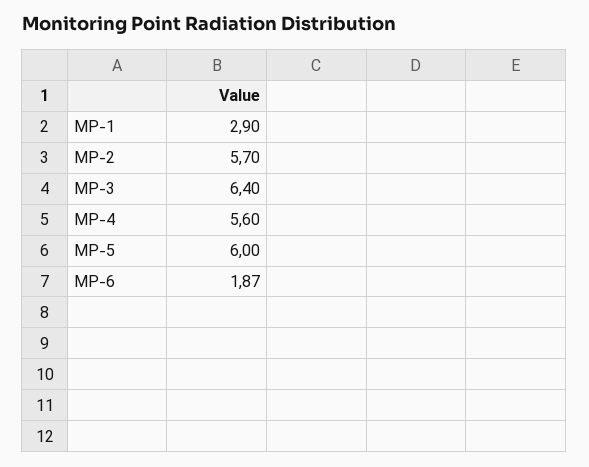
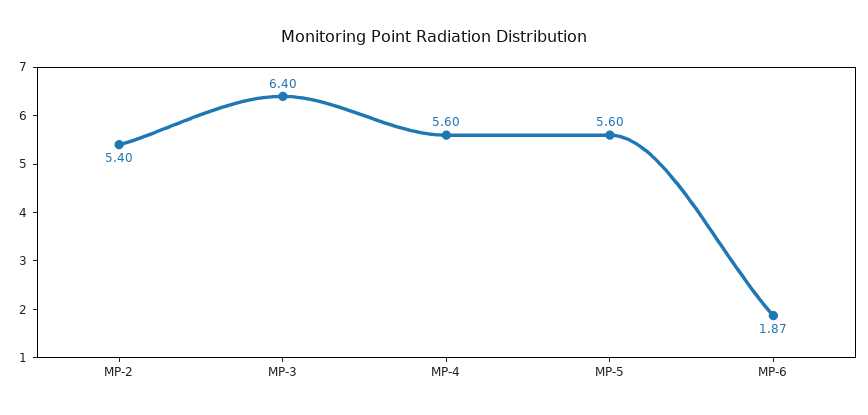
  {
-   "MP-1": 2.9,
-   "MP-2": 5.7,
+   "MP-2": 5.4,
    "MP-3": 6.4,
    "MP-4": 5.6,
-   "MP-5": 6,
+   "MP-5": 5.6,
    "MP-6": 1.87
  }

